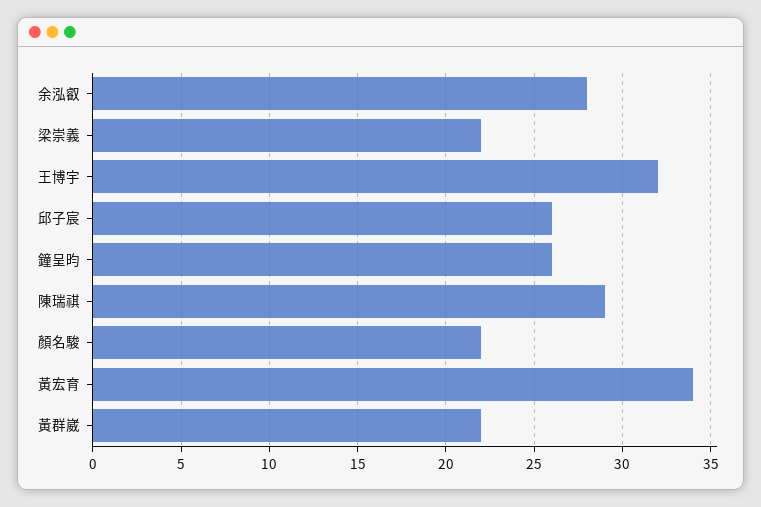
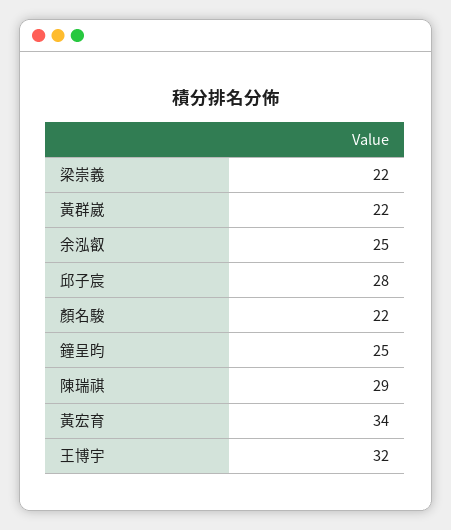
  {
-   "余泓叡": 28,
+   "余泓叡": 25,
    "梁崇義": 22,
    "王博宇": 32,
-   "邱子宸": 26,
+   "邱子宸": 28,
-   "鐘呈昀": 26,
+   "鐘呈昀": 25,
    "陳瑞祺": 29,
    "顏名駿": 22,
    "黃宏育": 34,
    "黃群崴": 22
  }

